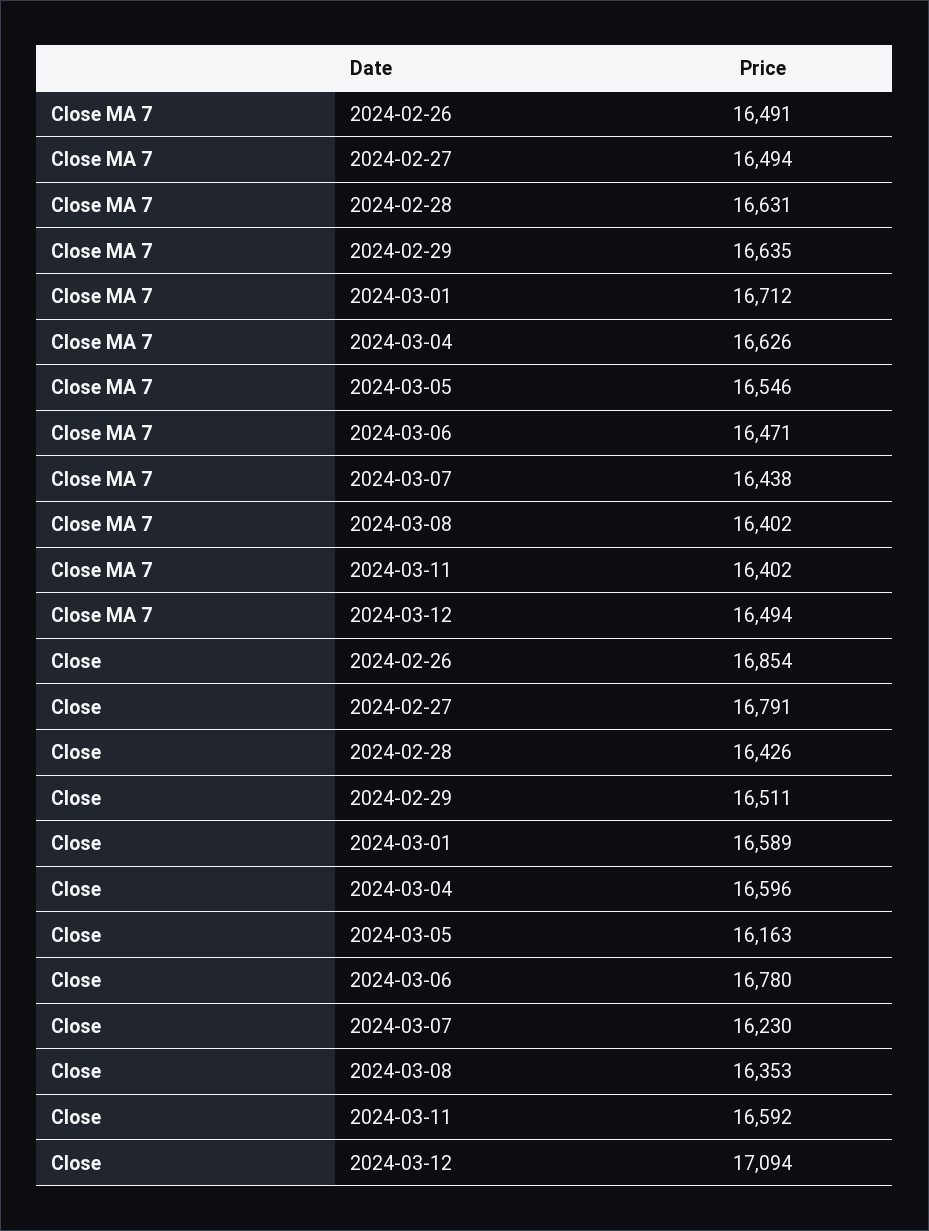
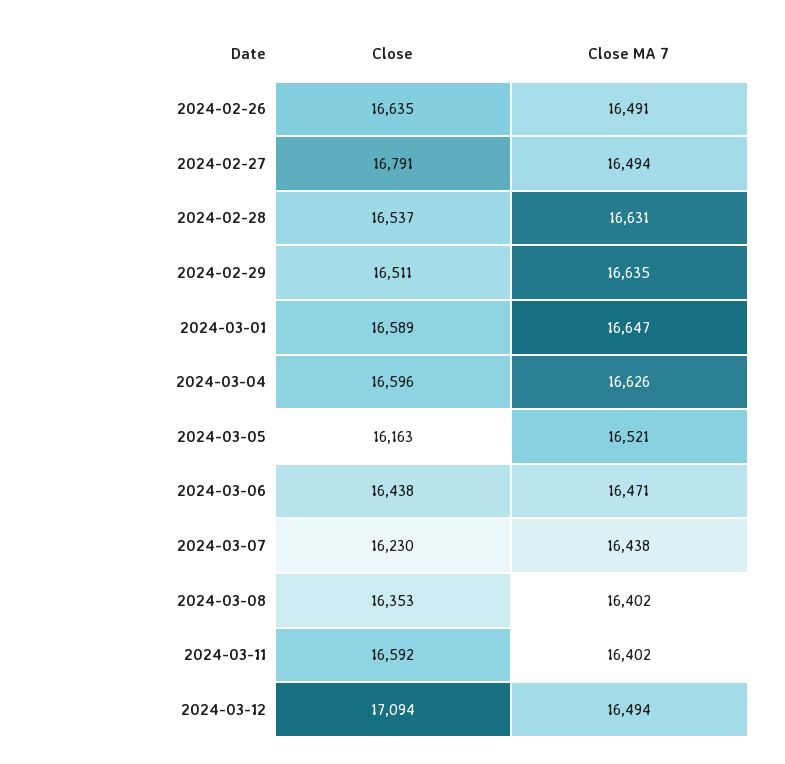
  {
    "Close MA 7": {
      "2024-02-26": 16491,
      "2024-02-27": 16494,
      "2024-02-28": 16631,
      "2024-02-29": 16635,
-     "2024-03-01": 16712,
+     "2024-03-01": 16647,
      "2024-03-04": 16626,
-     "2024-03-05": 16546,
+     "2024-03-05": 16521,
      "2024-03-06": 16471,
      "2024-03-07": 16438,
      "2024-03-08": 16402,
      "2024-03-11": 16402,
      "2024-03-12": 16494
    },
    "Close": {
-     "2024-02-26": 16854,
+     "2024-02-26": 16635,
      "2024-02-27": 16791,
-     "2024-02-28": 16426,
+     "2024-02-28": 16537,
      "2024-02-29": 16511,
      "2024-03-01": 16589,
      "2024-03-04": 16596,
      "2024-03-05": 16163,
-     "2024-03-06": 16780,
+     "2024-03-06": 16438,
      "2024-03-07": 16230,
      "2024-03-08": 16353,
      "2024-03-11": 16592,
      "2024-03-12": 17094
    }
  }

